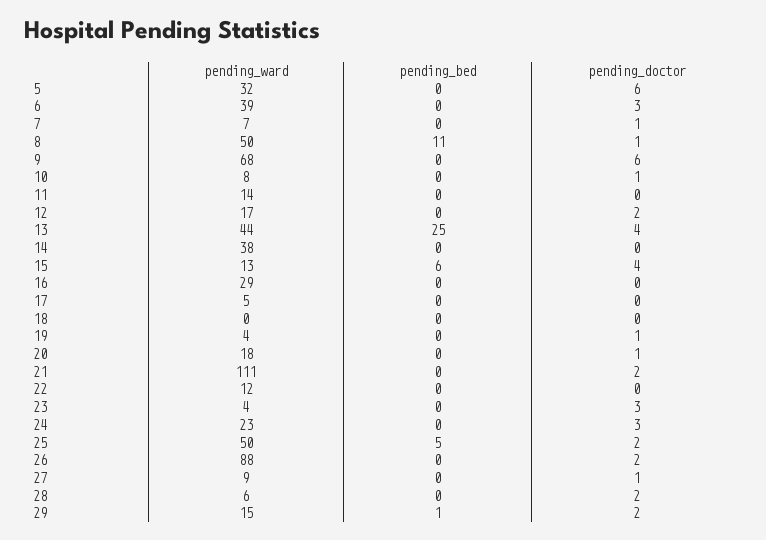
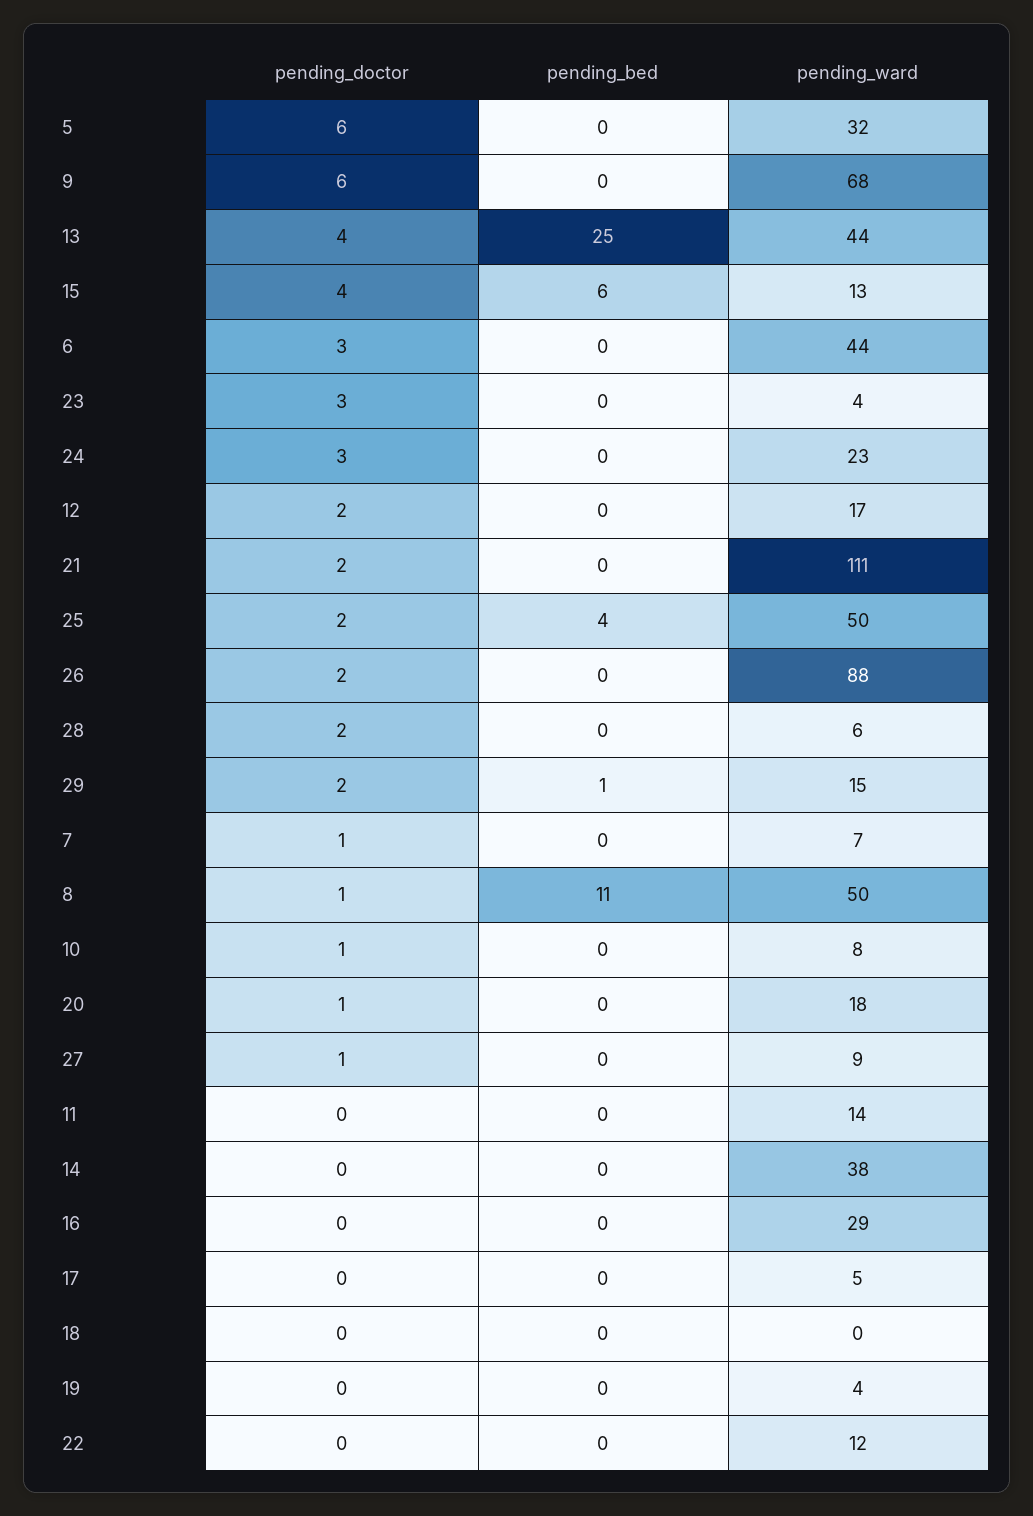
  {
    "pending_ward": {
      "5": 32,
-     "6": 39,
+     "6": 44,
      "7": 7,
      "8": 50,
      "9": 68,
      "10": 8,
      "11": 14,
      "12": 17,
      "13": 44,
      "14": 38,
      "15": 13,
      "16": 29,
      "17": 5,
      "18": 0,
      "19": 4,
      "20": 18,
      "21": 111,
      "22": 12,
      "23": 4,
      "24": 23,
      "25": 50,
      "26": 88,
      "27": 9,
      "28": 6,
      "29": 15
    },
    "pending_bed": {
      "5": 0,
      "6": 0,
      "7": 0,
      "8": 11,
      "9": 0,
      "10": 0,
      "11": 0,
      "12": 0,
      "13": 25,
      "14": 0,
      "15": 6,
      "16": 0,
      "17": 0,
      "18": 0,
      "19": 0,
      "20": 0,
      "21": 0,
      "22": 0,
      "23": 0,
      "24": 0,
-     "25": 5,
+     "25": 4,
      "26": 0,
      "27": 0,
      "28": 0,
      "29": 1
    },
    "pending_doctor": {
      "5": 6,
      "6": 3,
      "7": 1,
      "8": 1,
      "9": 6,
      "10": 1,
      "11": 0,
      "12": 2,
      "13": 4,
      "14": 0,
      "15": 4,
      "16": 0,
      "17": 0,
      "18": 0,
-     "19": 1,
+     "19": 0,
      "20": 1,
      "21": 2,
      "22": 0,
      "23": 3,
      "24": 3,
      "25": 2,
      "26": 2,
      "27": 1,
      "28": 2,
      "29": 2
    }
  }

